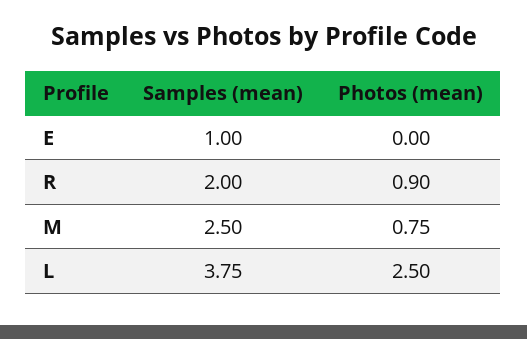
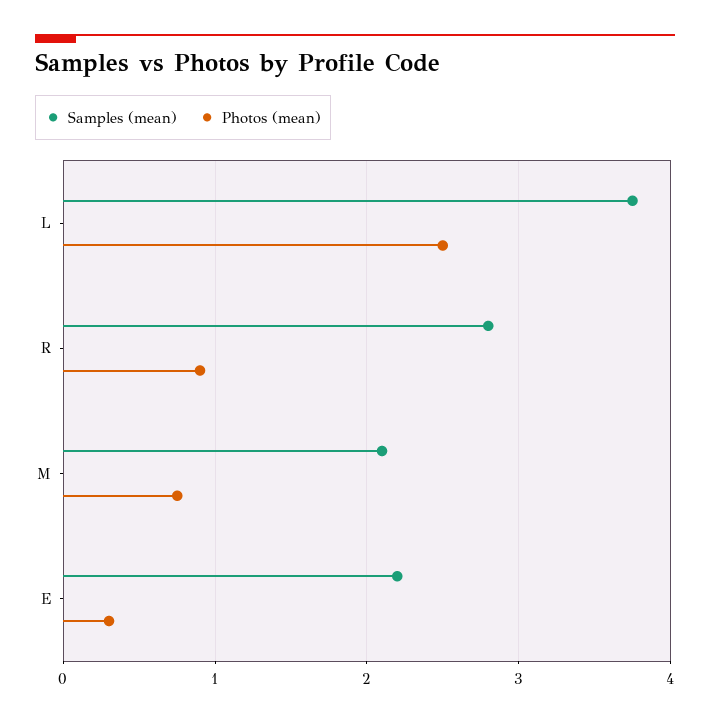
  {
    "Samples (mean)": {
-     "E": 1,
+     "E": 2.2,
-     "R": 2,
+     "R": 2.8,
-     "M": 2.5,
+     "M": 2.1,
      "L": 3.75
    },
    "Photos (mean)": {
-     "E": 0,
+     "E": 0.3,
      "R": 0.9,
      "M": 0.75,
      "L": 2.5
    }
  }

